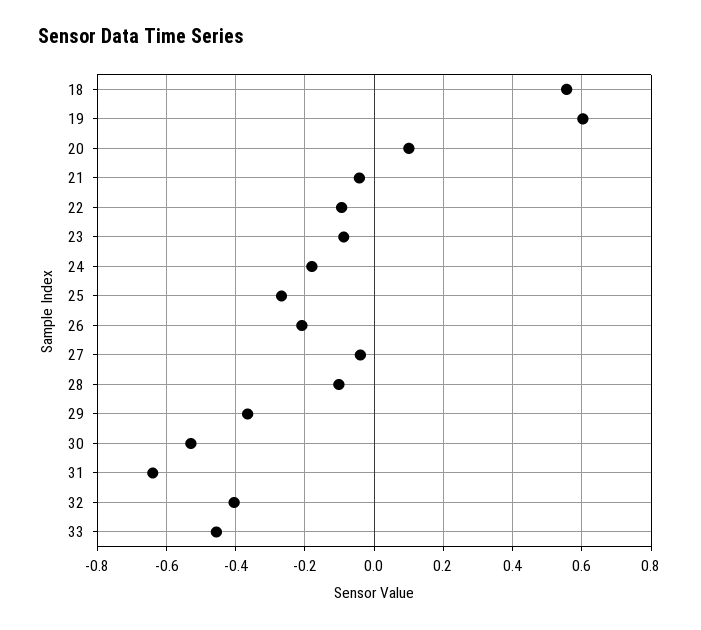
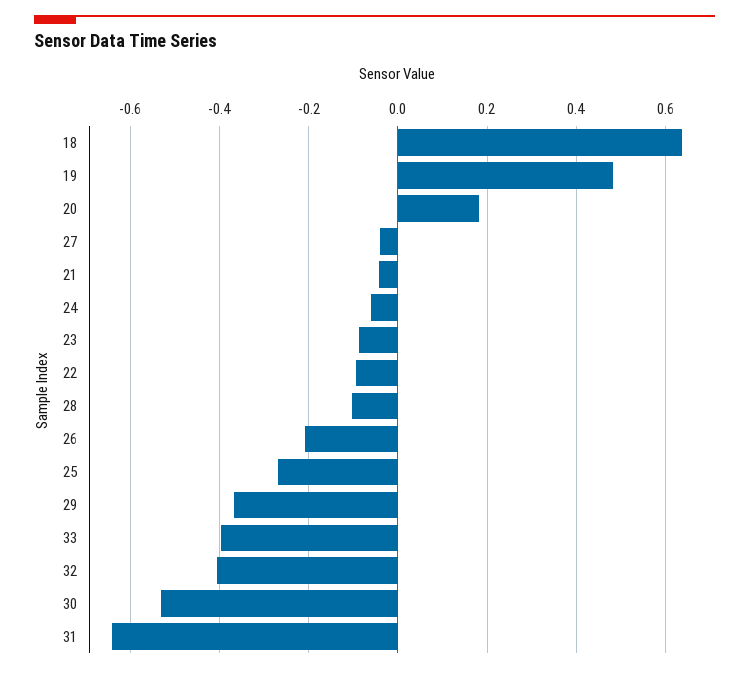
  {
-   "18": 0.56,
+   "18": 0.64,
-   "19": 0.6,
+   "19": 0.48,
-   "20": 0.1,
+   "20": 0.18,
    "21": -0.04,
    "22": -0.1,
    "23": -0.08,
-   "24": -0.18,
+   "24": -0.06,
    "25": -0.26,
    "26": -0.2,
    "27": -0.04,
    "28": -0.1,
    "29": -0.36,
    "30": -0.54,
    "31": -0.64,
    "32": -0.4,
-   "33": -0.46
+   "33": -0.4
  }

